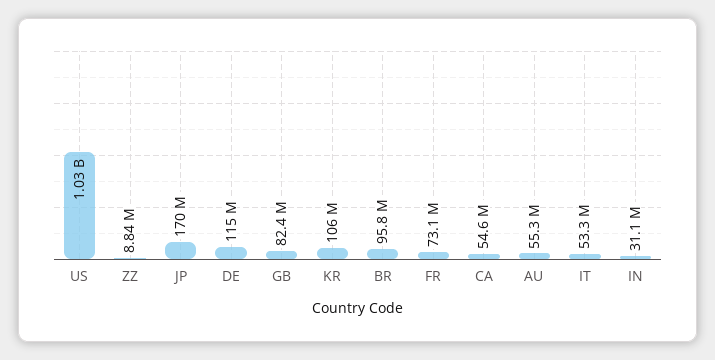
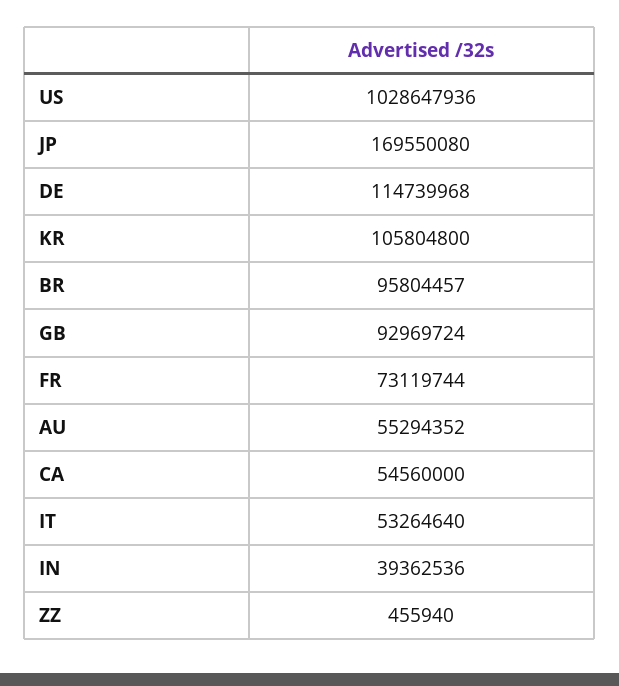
  {
    "US": 1028647936,
-   "ZZ": 8840000,
+   "ZZ": 455940,
    "JP": 169550080,
    "DE": 114739968,
-   "GB": 82400000,
+   "GB": 92969724,
    "KR": 105804800,
    "BR": 95804457,
    "FR": 73119744,
    "CA": 54560000,
    "AU": 55294352,
    "IT": 53264640,
-   "IN": 31100000
+   "IN": 39362536
  }

